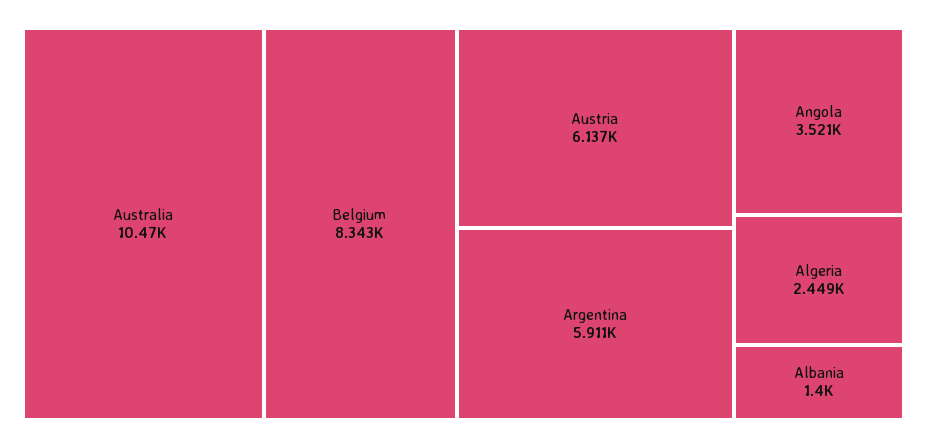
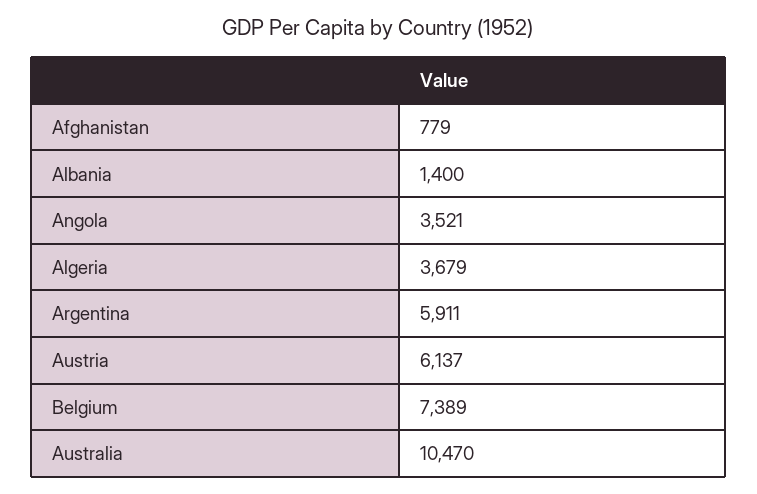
  {
    "Australia": 10470,
-   "Belgium": 8343,
+   "Belgium": 7389,
    "Austria": 6137,
    "Argentina": 5911,
    "Angola": 3521,
-   "Algeria": 2449,
+   "Algeria": 3679,
-   "Albania": 1400
+   "Albania": 1400,
+   "Afghanistan": 779
  }

